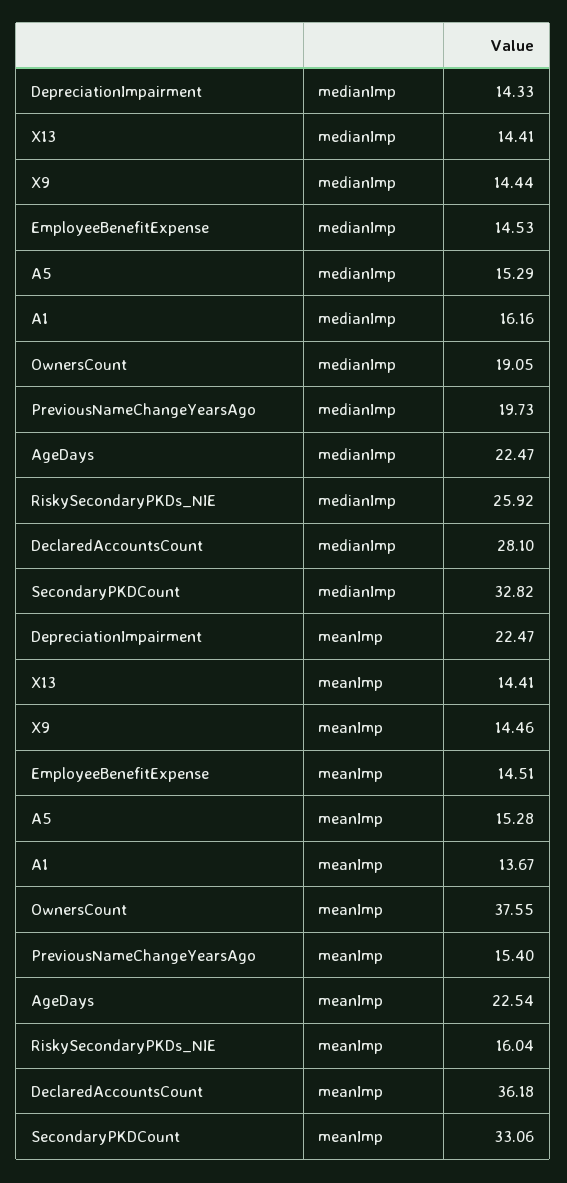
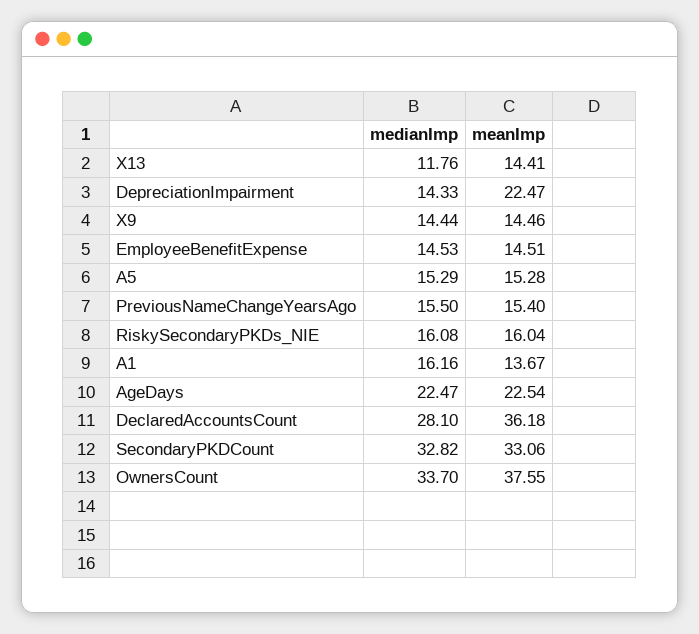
  {
    "DepreciationImpairment": {
      "medianImp": 14.33,
      "meanImp": 22.47
    },
    "X13": {
-     "medianImp": 14.41,
+     "medianImp": 11.76,
      "meanImp": 14.41
    },
    "X9": {
      "medianImp": 14.44,
      "meanImp": 14.46
    },
    "EmployeeBenefitExpense": {
      "medianImp": 14.53,
      "meanImp": 14.51
    },
    "A5": {
      "medianImp": 15.29,
      "meanImp": 15.28
    },
    "A1": {
      "medianImp": 16.16,
      "meanImp": 13.67
    },
    "OwnersCount": {
-     "medianImp": 19.05,
+     "medianImp": 33.7,
      "meanImp": 37.55
    },
    "PreviousNameChangeYearsAgo": {
-     "medianImp": 19.73,
+     "medianImp": 15.5,
      "meanImp": 15.4
    },
    "AgeDays": {
      "medianImp": 22.47,
      "meanImp": 22.54
    },
    "RiskySecondaryPKDs_NIE": {
-     "medianImp": 25.92,
+     "medianImp": 16.08,
      "meanImp": 16.04
    },
    "DeclaredAccountsCount": {
      "medianImp": 28.1,
      "meanImp": 36.18
    },
    "SecondaryPKDCount": {
      "medianImp": 32.82,
      "meanImp": 33.06
    }
  }

